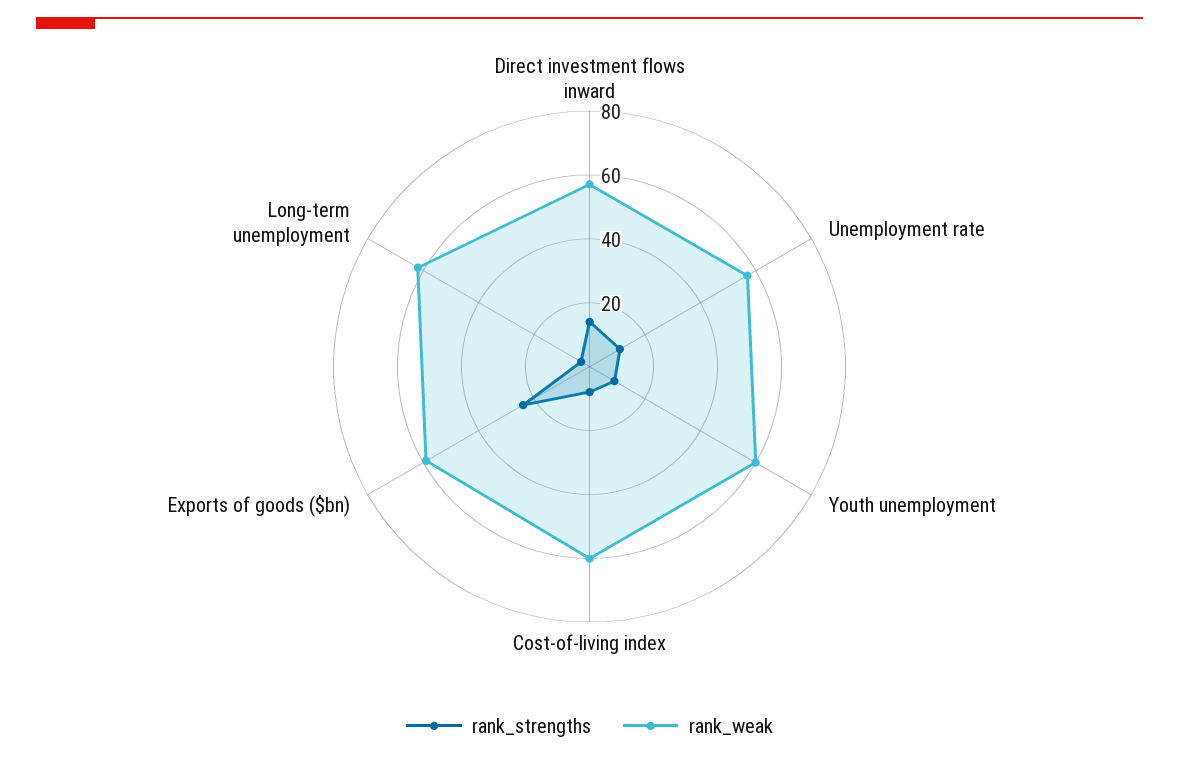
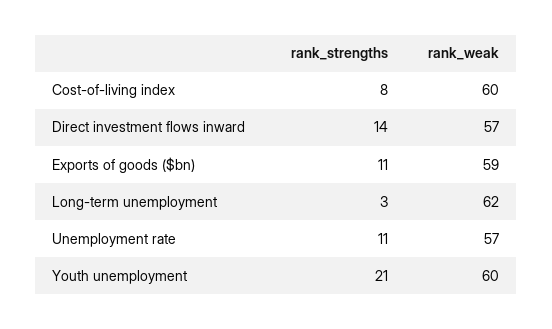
  {
    "rank_strengths": {
      "Direct investment flows inward": 14,
      "Unemployment rate": 11,
-     "Youth unemployment": 10,
+     "Youth unemployment": 21,
      "Cost-of-living index": 8,
-     "Exports of goods ($bn)": 25,
+     "Exports of goods ($bn)": 11,
      "Long-term unemployment": 3
    },
    "rank_weak": {
      "Direct investment flows inward": 57,
      "Unemployment rate": 57,
      "Youth unemployment": 60,
      "Cost-of-living index": 60,
      "Exports of goods ($bn)": 59,
      "Long-term unemployment": 62
    }
  }

